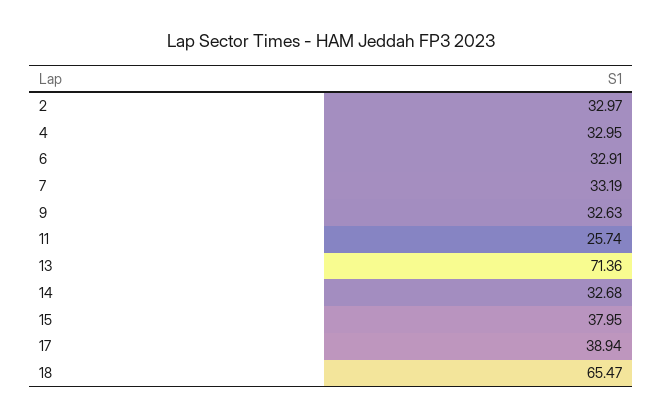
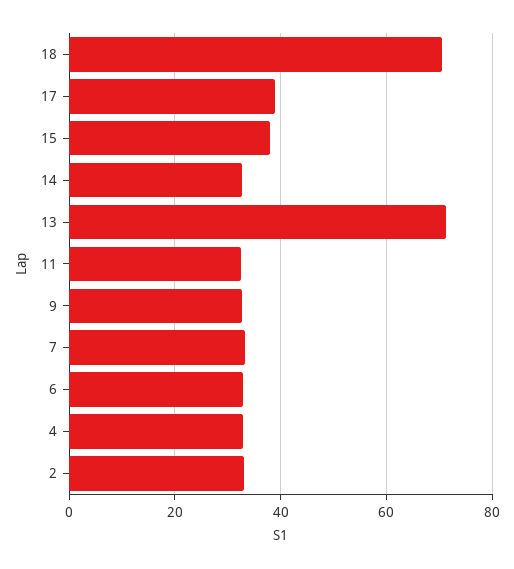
  {
    "2": 32.97,
    "4": 32.95,
    "6": 32.91,
    "7": 33.19,
    "9": 32.63,
-   "11": 25.74,
+   "11": 32,
    "13": 71.36,
    "14": 32.68,
    "15": 37.95,
    "17": 38.94,
-   "18": 65.47
+   "18": 70
  }

